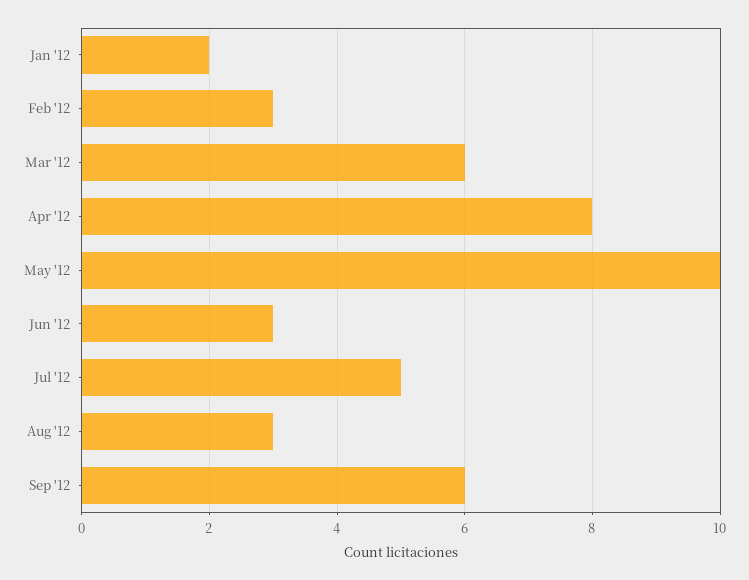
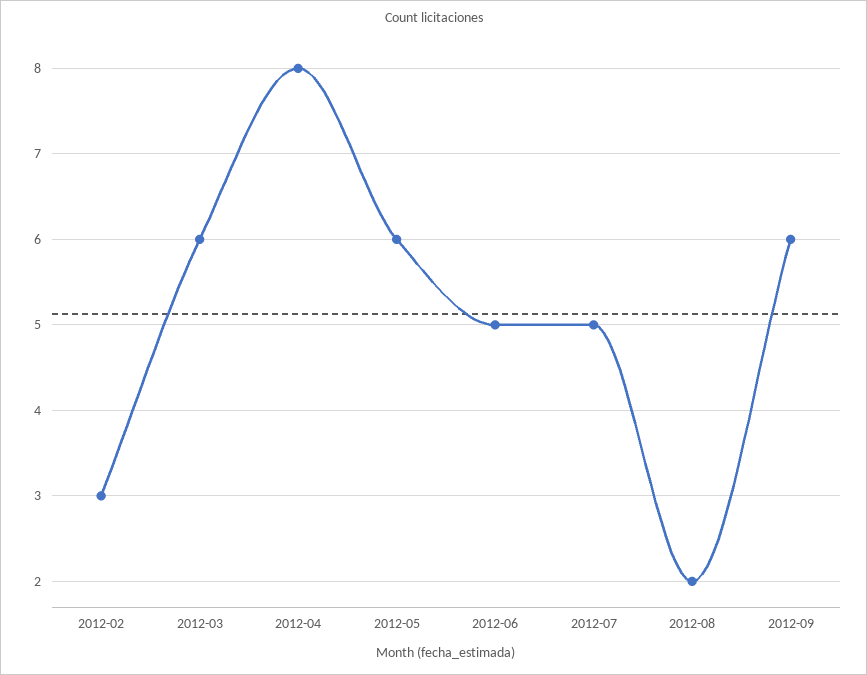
  {
-   "Jan '12": 2,
    "Feb '12": 3,
    "Mar '12": 6,
    "Apr '12": 8,
-   "May '12": 10,
+   "May '12": 6,
-   "Jun '12": 3,
+   "Jun '12": 5,
    "Jul '12": 5,
-   "Aug '12": 3,
+   "Aug '12": 2,
    "Sep '12": 6
  }

